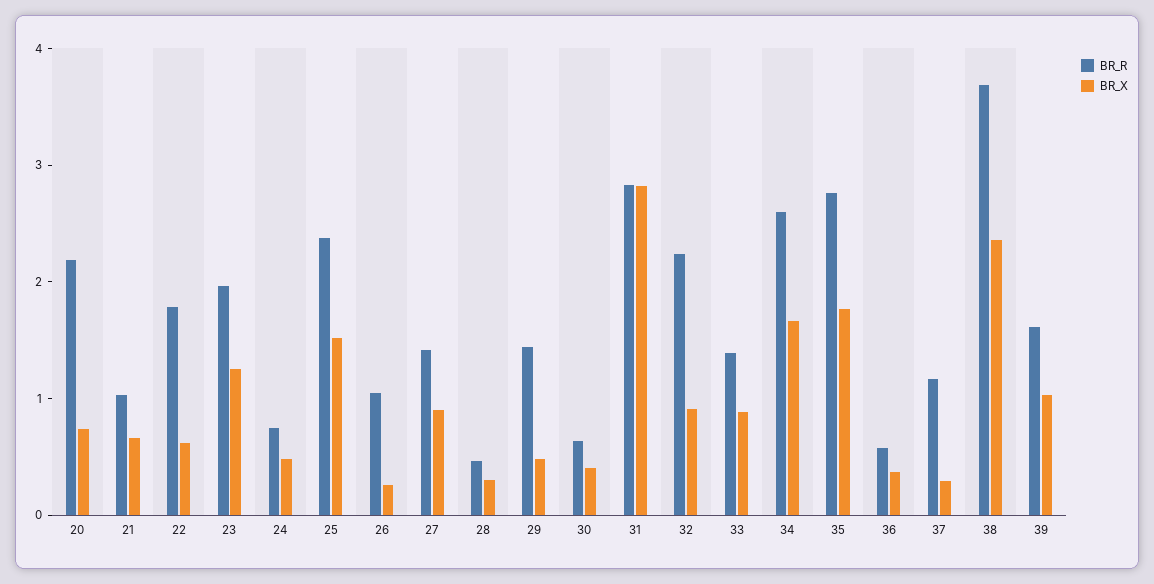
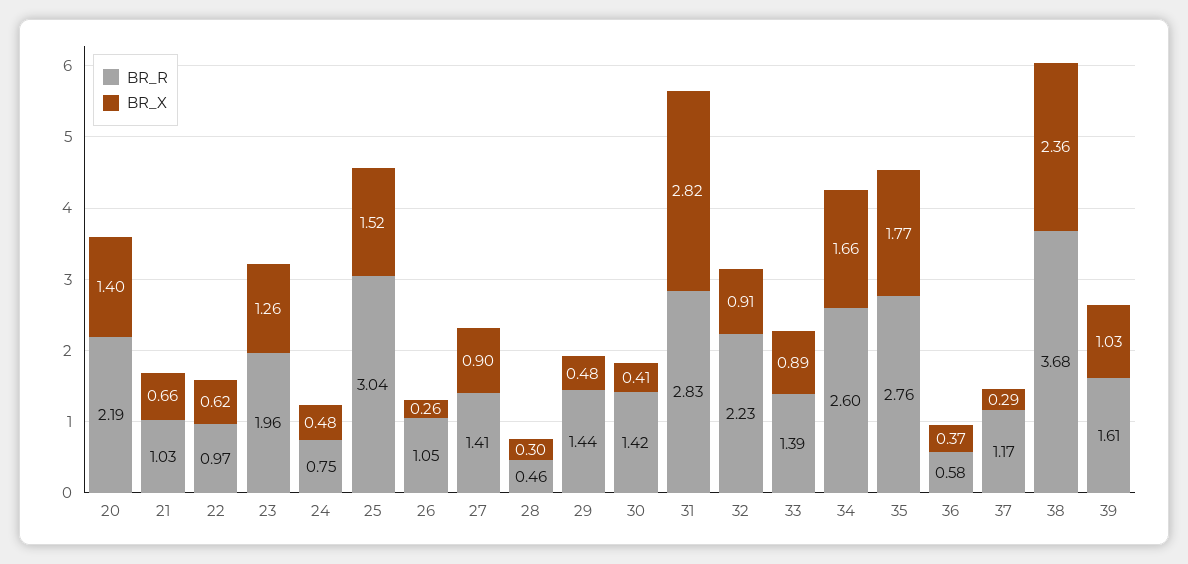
  {
    "BR_R": {
      "20": 2.19,
      "21": 1.03,
-     "22": 1.8,
+     "22": 0.97,
      "23": 1.96,
      "24": 0.75,
-     "25": 2.4,
+     "25": 3.04,
      "26": 1.05,
      "27": 1.41,
      "28": 0.46,
      "29": 1.44,
-     "30": 0.6,
+     "30": 1.42,
      "31": 2.83,
      "32": 2.23,
      "33": 1.39,
      "34": 2.6,
      "35": 2.76,
      "36": 0.58,
      "37": 1.17,
      "38": 3.68,
      "39": 1.61
    },
    "BR_X": {
-     "20": 0.8,
+     "20": 1.4,
      "21": 0.66,
      "22": 0.62,
      "23": 1.26,
      "24": 0.48,
      "25": 1.52,
      "26": 0.26,
      "27": 0.9,
      "28": 0.3,
      "29": 0.48,
      "30": 0.41,
      "31": 2.82,
      "32": 0.91,
      "33": 0.89,
      "34": 1.66,
      "35": 1.77,
      "36": 0.37,
      "37": 0.29,
      "38": 2.36,
      "39": 1.03
    }
  }

